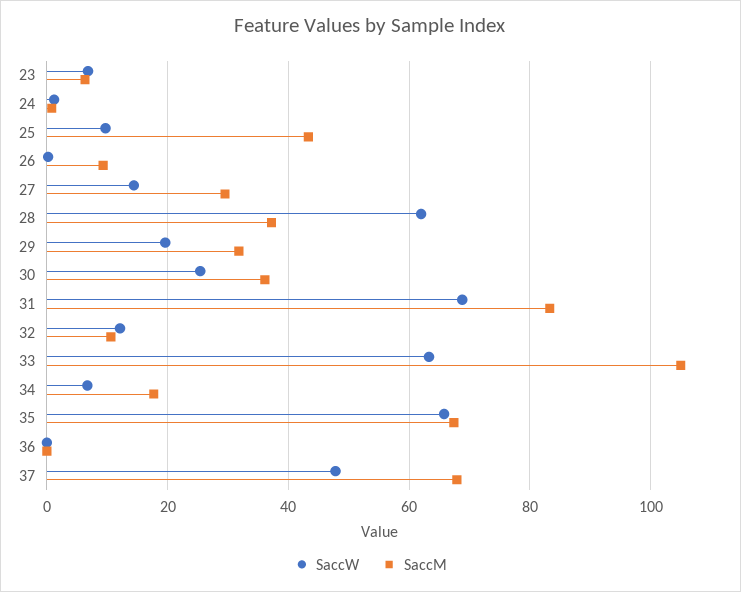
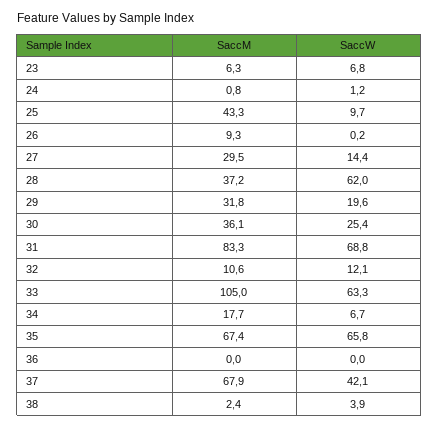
  {
    "SaccW": {
      "23": 6.8,
      "24": 1.2,
      "25": 9.7,
      "26": 0.2,
      "27": 14.4,
      "28": 62,
      "29": 19.6,
      "30": 25.4,
      "31": 68.8,
      "32": 12.1,
      "33": 63.3,
      "34": 6.7,
      "35": 65.8,
      "36": 0,
-     "37": 48
+     "37": 42.1,
+     "38": 3.9
    },
    "SaccM": {
      "23": 6.3,
      "24": 0.8,
      "25": 43.3,
      "26": 9.3,
      "27": 29.5,
      "28": 37.2,
      "29": 31.8,
      "30": 36.1,
      "31": 83.3,
      "32": 10.6,
      "33": 105,
      "34": 17.7,
      "35": 67.4,
      "36": 0,
-     "37": 67.9
+     "37": 67.9,
+     "38": 2.4
    }
  }

